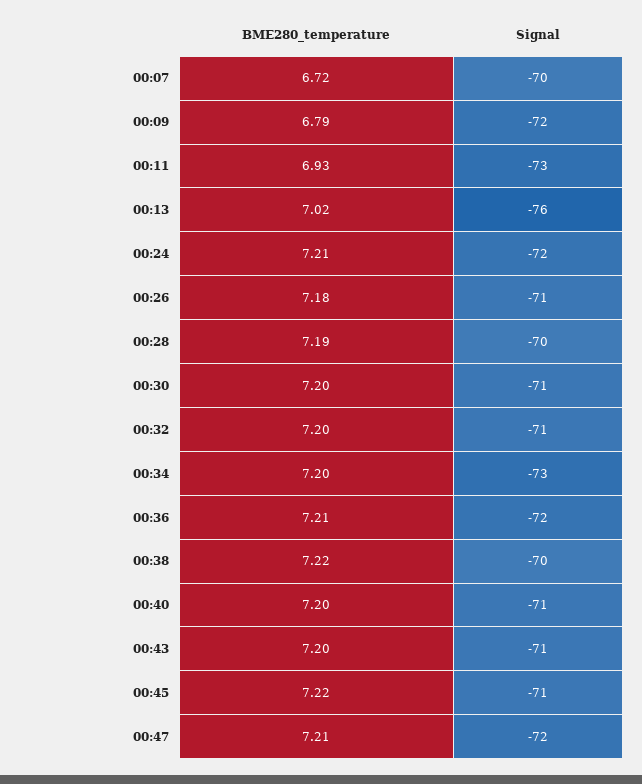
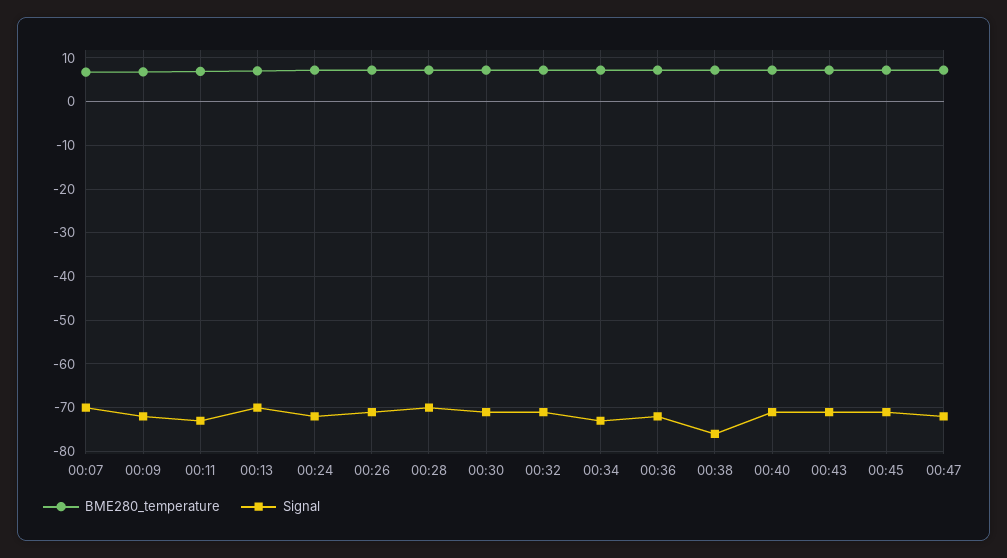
  {
    "BME280_temperature": {
      "00:07": 6.72,
      "00:09": 6.79,
      "00:11": 6.93,
      "00:13": 7.02,
      "00:24": 7.21,
      "00:26": 7.18,
      "00:28": 7.19,
      "00:30": 7.2,
      "00:32": 7.2,
      "00:34": 7.2,
      "00:36": 7.21,
      "00:38": 7.22,
      "00:40": 7.2,
      "00:43": 7.2,
      "00:45": 7.22,
      "00:47": 7.21
    },
    "Signal": {
      "00:07": -70,
      "00:09": -72,
      "00:11": -73,
-     "00:13": -76,
+     "00:13": -70,
      "00:24": -72,
      "00:26": -71,
      "00:28": -70,
      "00:30": -71,
      "00:32": -71,
      "00:34": -73,
      "00:36": -72,
-     "00:38": -70,
+     "00:38": -76,
      "00:40": -71,
      "00:43": -71,
      "00:45": -71,
      "00:47": -72
    }
  }

